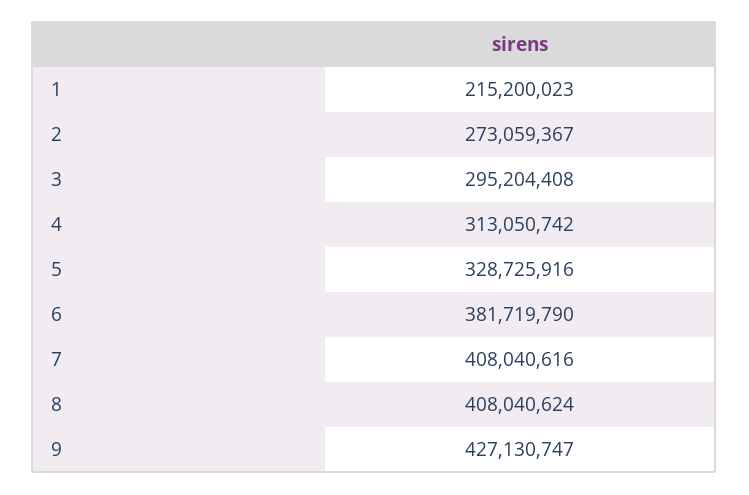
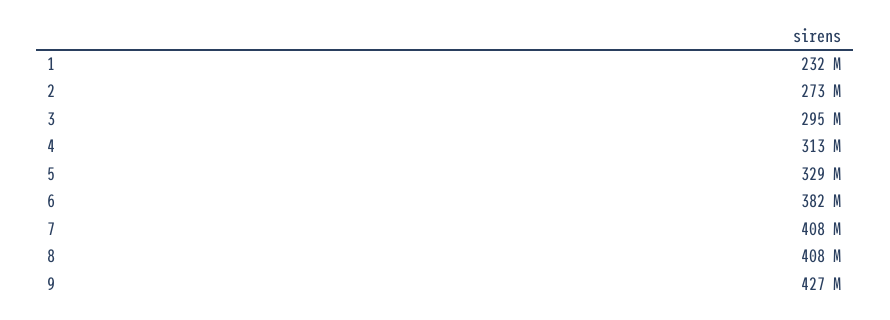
  {
-   "1": 215200023,
+   "1": 232000000,
    "2": 273059367,
    "3": 295204408,
    "4": 313050742,
    "5": 328725916,
    "6": 381719790,
    "7": 408040616,
    "8": 408040624,
    "9": 427130747
  }

